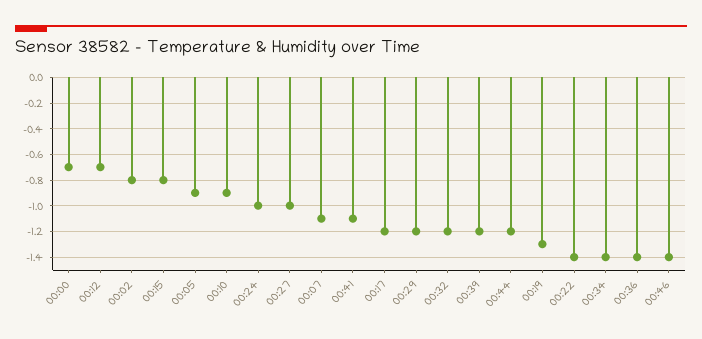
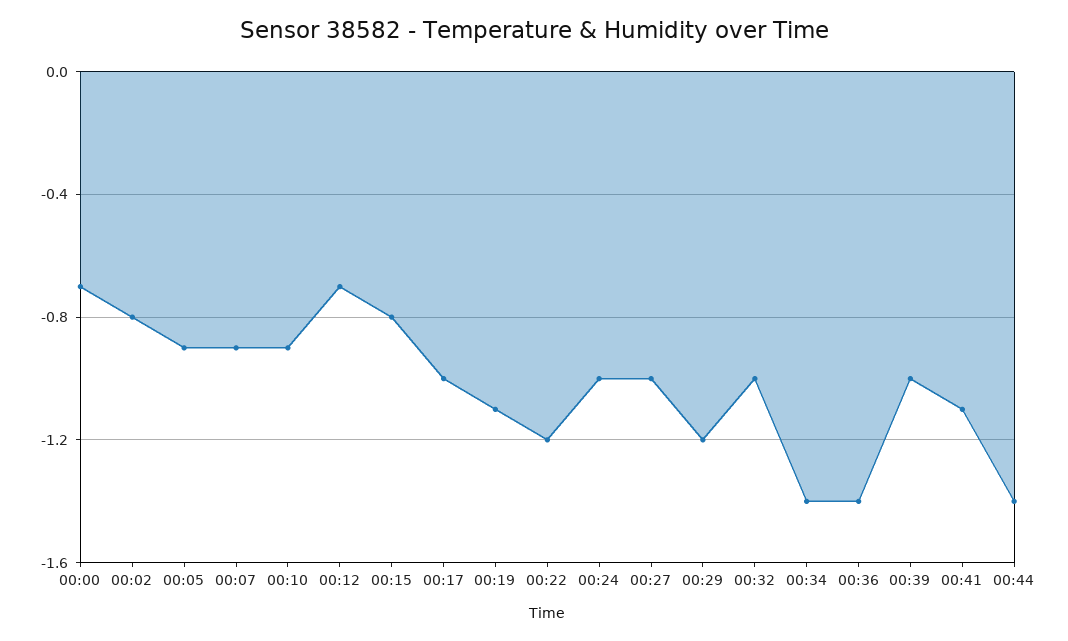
  {
    "00:00": -0.7,
    "00:12": -0.7,
    "00:02": -0.8,
    "00:15": -0.8,
    "00:05": -0.9,
    "00:10": -0.9,
    "00:24": -1,
    "00:27": -1,
-   "00:07": -1.1,
+   "00:07": -0.9,
    "00:41": -1.1,
-   "00:17": -1.2,
+   "00:17": -1,
    "00:29": -1.2,
-   "00:32": -1.2,
+   "00:32": -1,
-   "00:39": -1.2,
+   "00:39": -1,
-   "00:44": -1.2,
+   "00:44": -1.4,
-   "00:19": -1.3,
+   "00:19": -1.1,
-   "00:22": -1.4,
+   "00:22": -1.2,
    "00:34": -1.4,
-   "00:36": -1.4,
+   "00:36": -1.4
-   "00:46": -1.4
  }

